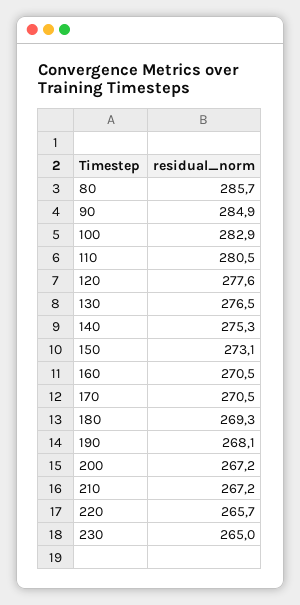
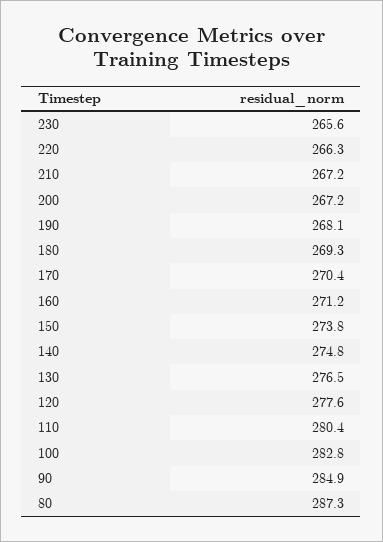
  {
-   "80": 285.7,
+   "80": 287.3,
    "90": 284.9,
-   "100": 282.9,
+   "100": 282.8,
-   "110": 280.5,
+   "110": 280.4,
    "120": 277.6,
    "130": 276.5,
-   "140": 275.3,
+   "140": 274.8,
-   "150": 273.1,
+   "150": 273.8,
-   "160": 270.5,
+   "160": 271.2,
-   "170": 270.5,
+   "170": 270.4,
    "180": 269.3,
    "190": 268.1,
    "200": 267.2,
    "210": 267.2,
-   "220": 265.7,
+   "220": 266.3,
-   "230": 265
+   "230": 265.6
  }

